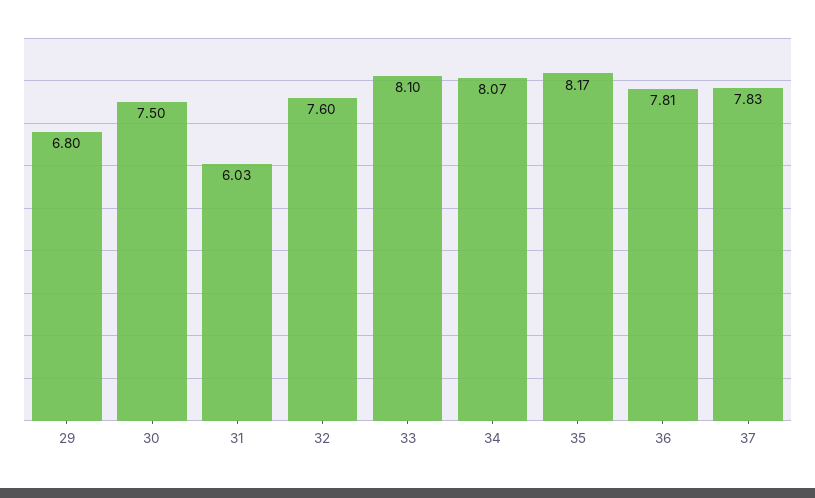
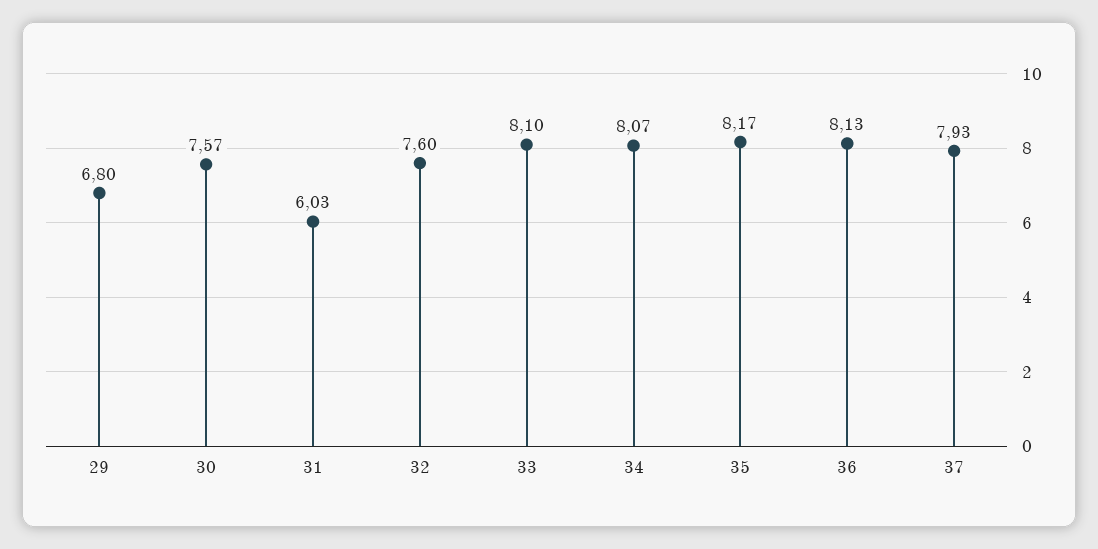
  {
    "29": 6.8,
-   "30": 7.5,
+   "30": 7.57,
    "31": 6.03,
    "32": 7.6,
    "33": 8.1,
    "34": 8.07,
    "35": 8.17,
-   "36": 7.81,
+   "36": 8.13,
-   "37": 7.83
+   "37": 7.93
  }

